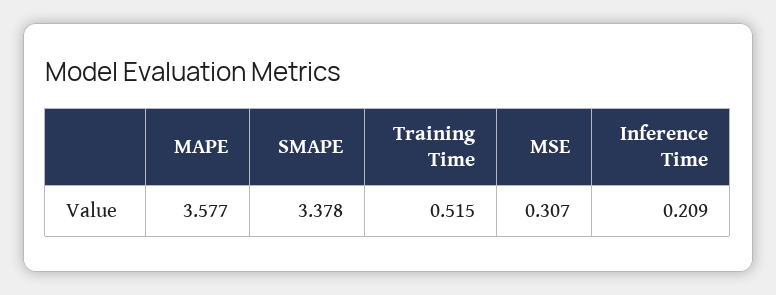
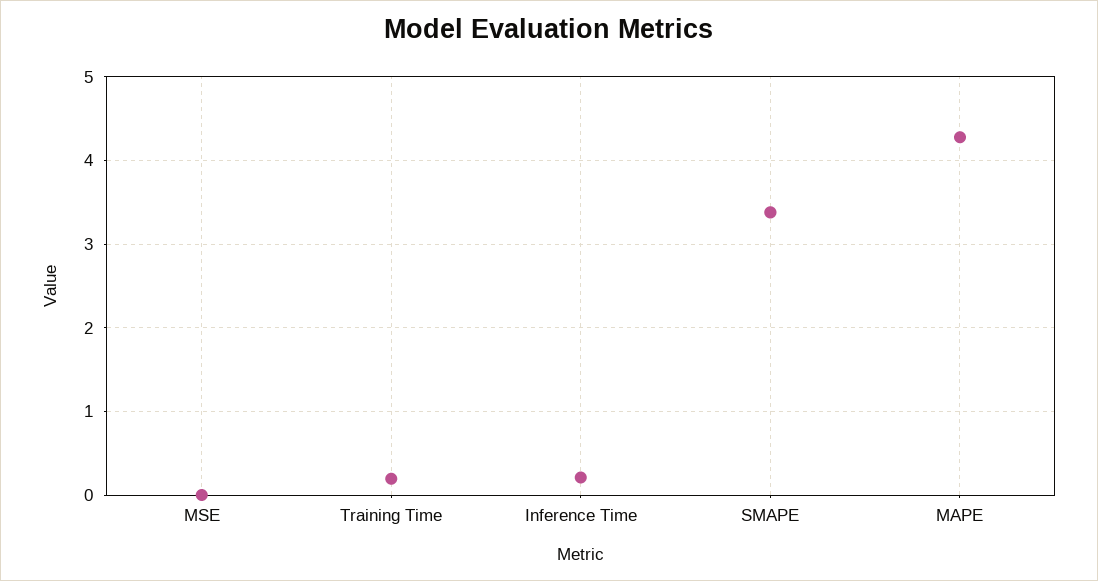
  {
-   "MAPE": 3.577,
+   "MAPE": 4.3,
    "SMAPE": 3.378,
-   "Training Time": 0.515,
+   "Training Time": 0.2,
-   "MSE": 0.307,
+   "MSE": 0,
    "Inference Time": 0.209
  }

